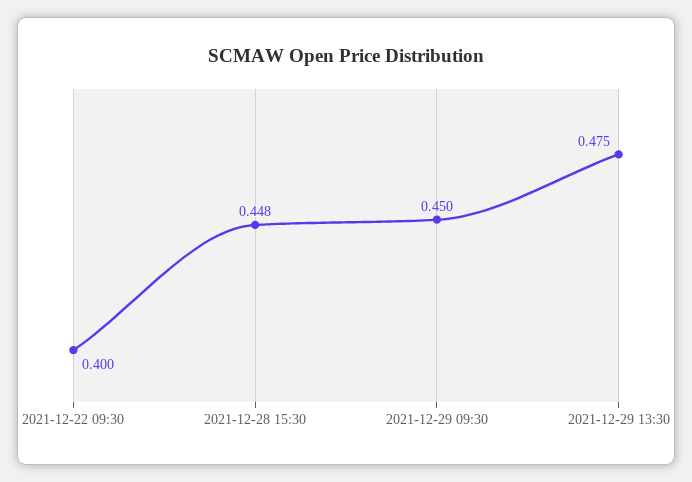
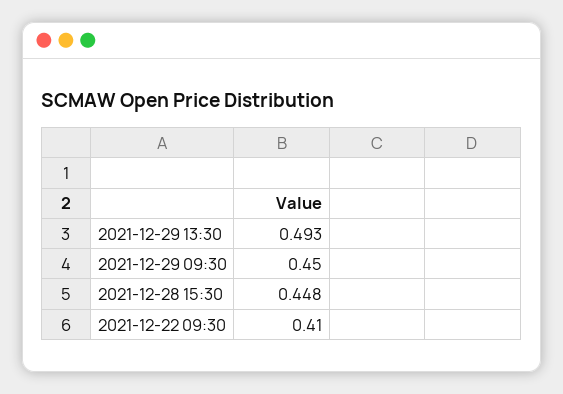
  {
-   "2021-12-22 09:30": 0.4,
+   "2021-12-22 09:30": 0.41,
    "2021-12-28 15:30": 0.448,
    "2021-12-29 09:30": 0.45,
-   "2021-12-29 13:30": 0.475
+   "2021-12-29 13:30": 0.493
  }

